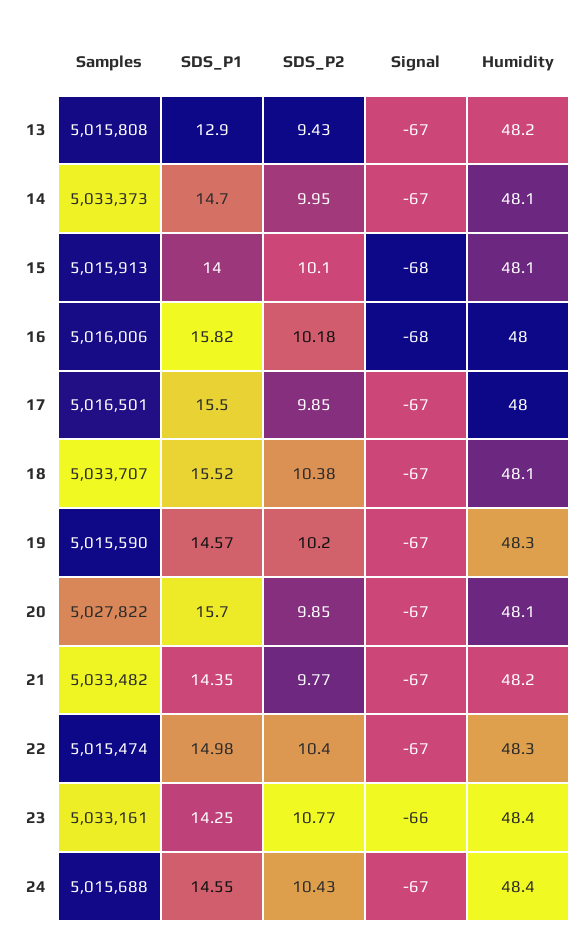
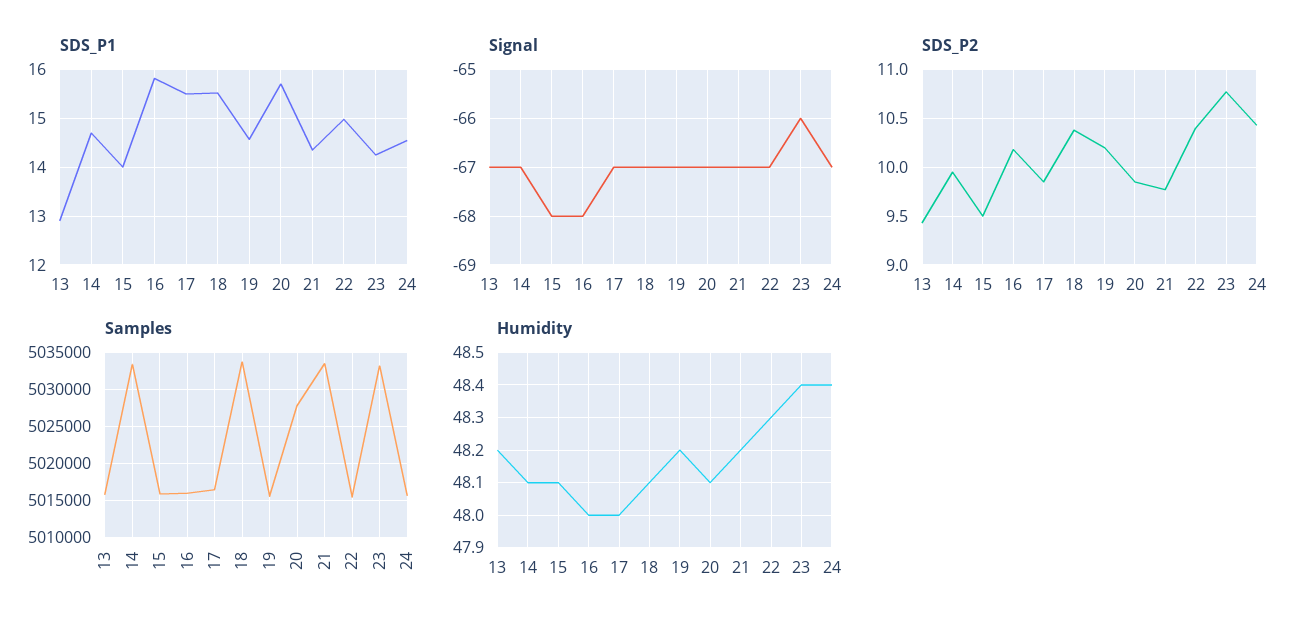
  {
    "Samples": {
      "13": 5015808,
      "14": 5033373,
      "15": 5015913,
      "16": 5016006,
      "17": 5016501,
      "18": 5033707,
      "19": 5015590,
      "20": 5027822,
      "21": 5033482,
      "22": 5015474,
      "23": 5033161,
      "24": 5015688
    },
    "SDS_P1": {
      "13": 12.9,
      "14": 14.7,
      "15": 14,
      "16": 15.82,
      "17": 15.5,
      "18": 15.52,
      "19": 14.57,
      "20": 15.7,
      "21": 14.35,
      "22": 14.98,
      "23": 14.25,
      "24": 14.55
    },
    "SDS_P2": {
      "13": 9.43,
      "14": 9.95,
-     "15": 10.1,
+     "15": 9.5,
      "16": 10.18,
      "17": 9.85,
      "18": 10.38,
      "19": 10.2,
      "20": 9.85,
      "21": 9.77,
      "22": 10.4,
      "23": 10.77,
      "24": 10.43
    },
    "Signal": {
      "13": -67,
      "14": -67,
      "15": -68,
      "16": -68,
      "17": -67,
      "18": -67,
      "19": -67,
      "20": -67,
      "21": -67,
      "22": -67,
      "23": -66,
      "24": -67
    },
    "Humidity": {
      "13": 48.2,
      "14": 48.1,
      "15": 48.1,
      "16": 48,
      "17": 48,
      "18": 48.1,
-     "19": 48.3,
+     "19": 48.2,
      "20": 48.1,
      "21": 48.2,
      "22": 48.3,
      "23": 48.4,
      "24": 48.4
    }
  }

